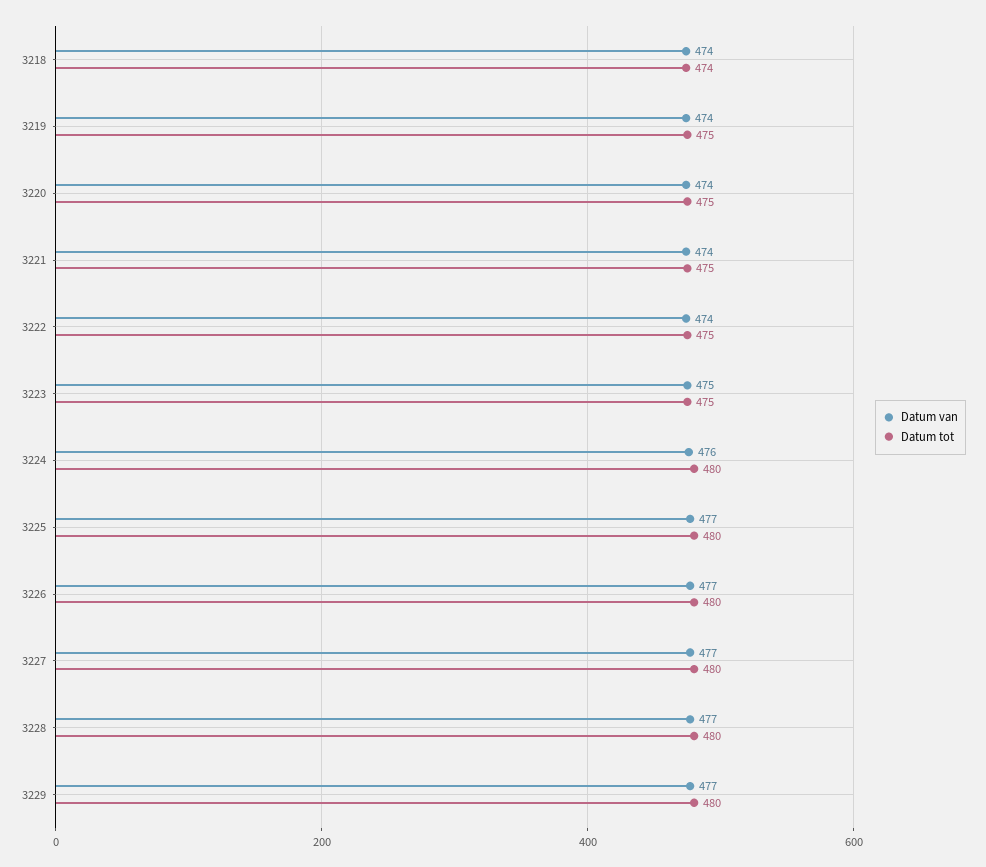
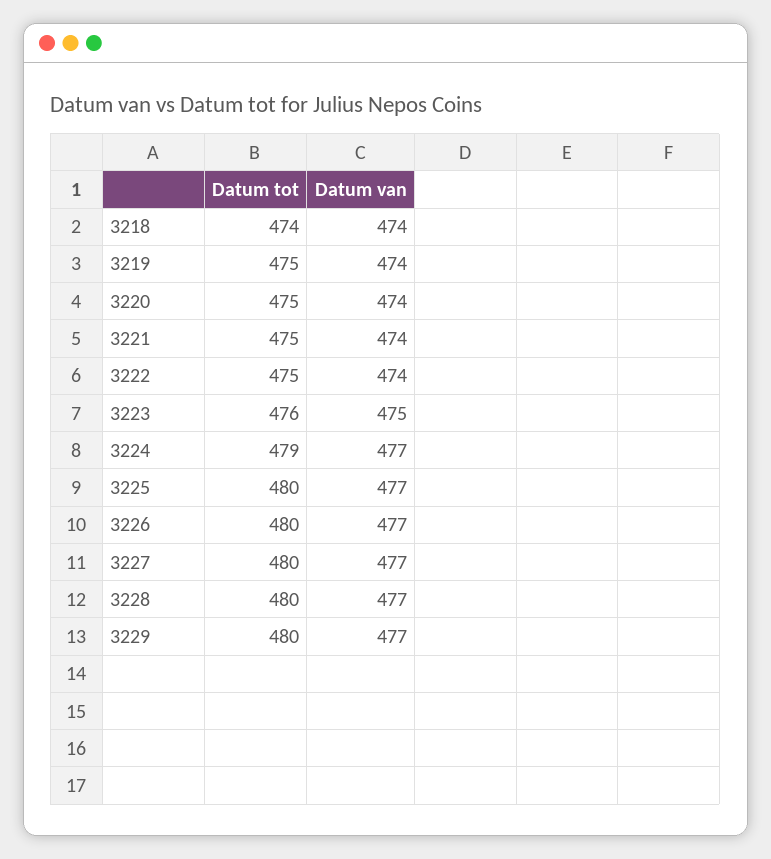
  {
    "Datum van": {
      "3218": 474,
      "3219": 474,
      "3220": 474,
      "3221": 474,
      "3222": 474,
      "3223": 475,
-     "3224": 476,
+     "3224": 477,
      "3225": 477,
      "3226": 477,
      "3227": 477,
      "3228": 477,
      "3229": 477
    },
    "Datum tot": {
      "3218": 474,
      "3219": 475,
      "3220": 475,
      "3221": 475,
      "3222": 475,
-     "3223": 475,
+     "3223": 476,
-     "3224": 480,
+     "3224": 479,
      "3225": 480,
      "3226": 480,
      "3227": 480,
      "3228": 480,
      "3229": 480
    }
  }

